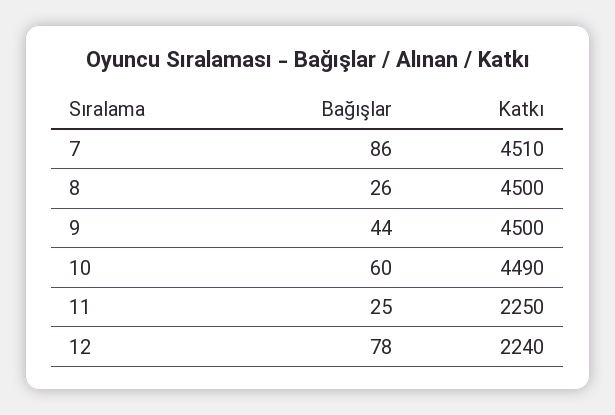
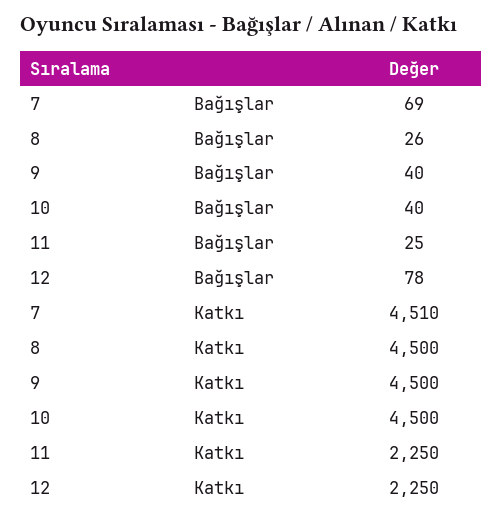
  {
    "Bağışlar": {
-     "7": 86,
+     "7": 69,
      "8": 26,
-     "9": 44,
+     "9": 40,
-     "10": 60,
+     "10": 40,
      "11": 25,
      "12": 78
    },
    "Katkı": {
      "7": 4510,
      "8": 4500,
      "9": 4500,
-     "10": 4490,
+     "10": 4500,
      "11": 2250,
-     "12": 2240
+     "12": 2250
    }
  }

